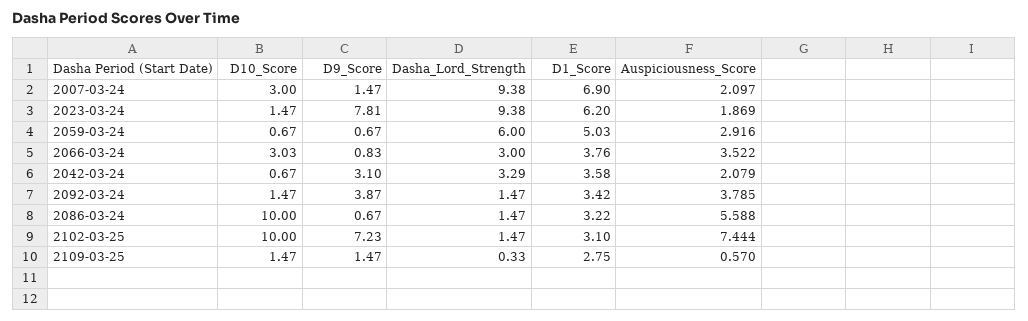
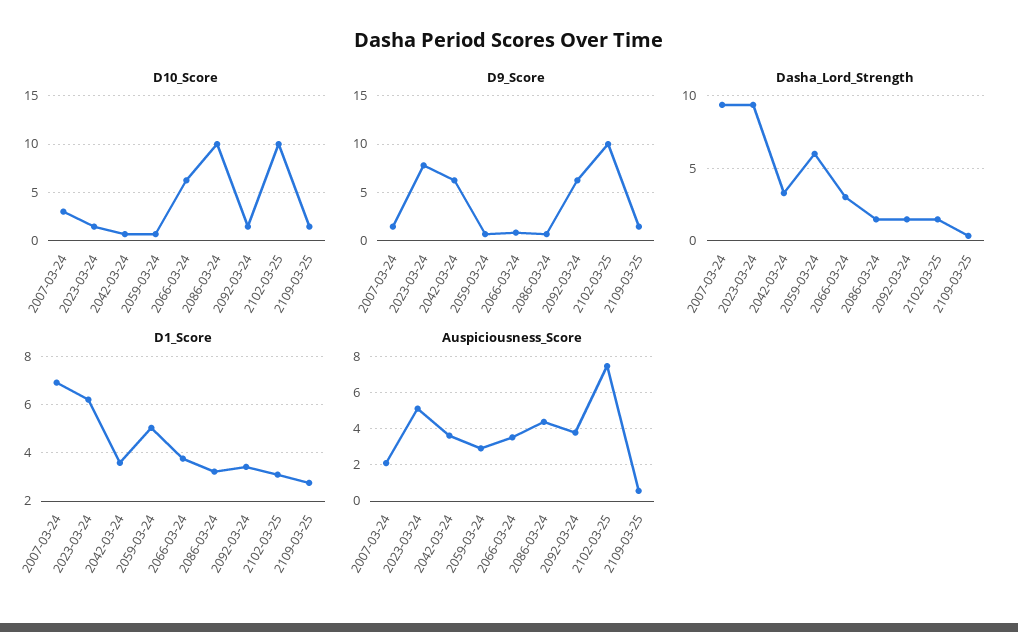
  {
    "D10_Score": {
      "2007-03-24": 3,
      "2023-03-24": 1.47,
      "2059-03-24": 0.67,
-     "2066-03-24": 3.03,
+     "2066-03-24": 6,
      "2042-03-24": 0.67,
      "2092-03-24": 1.47,
      "2086-03-24": 10,
      "2102-03-25": 10,
      "2109-03-25": 1.47
    },
    "D9_Score": {
      "2007-03-24": 1.47,
      "2023-03-24": 7.81,
      "2059-03-24": 0.67,
      "2066-03-24": 0.83,
-     "2042-03-24": 3.1,
+     "2042-03-24": 6,
-     "2092-03-24": 3.87,
+     "2092-03-24": 6,
      "2086-03-24": 0.67,
-     "2102-03-25": 7.23,
+     "2102-03-25": 10,
      "2109-03-25": 1.47
    },
    "Dasha_Lord_Strength": {
      "2007-03-24": 9.38,
      "2023-03-24": 9.38,
      "2059-03-24": 6,
      "2066-03-24": 3,
      "2042-03-24": 3.29,
      "2092-03-24": 1.47,
      "2086-03-24": 1.47,
      "2102-03-25": 1.47,
      "2109-03-25": 0.33
    },
    "D1_Score": {
      "2007-03-24": 6.9,
      "2023-03-24": 6.2,
      "2059-03-24": 5.03,
      "2066-03-24": 3.76,
      "2042-03-24": 3.58,
      "2092-03-24": 3.42,
      "2086-03-24": 3.22,
      "2102-03-25": 3.1,
      "2109-03-25": 2.75
    },
    "Auspiciousness_Score": {
      "2007-03-24": 2.097,
-     "2023-03-24": 1.869,
+     "2023-03-24": 5,
      "2059-03-24": 2.916,
      "2066-03-24": 3.522,
-     "2042-03-24": 2.079,
+     "2042-03-24": 3.5,
      "2092-03-24": 3.785,
-     "2086-03-24": 5.588,
+     "2086-03-24": 4.5,
      "2102-03-25": 7.444,
      "2109-03-25": 0.57
    }
  }

